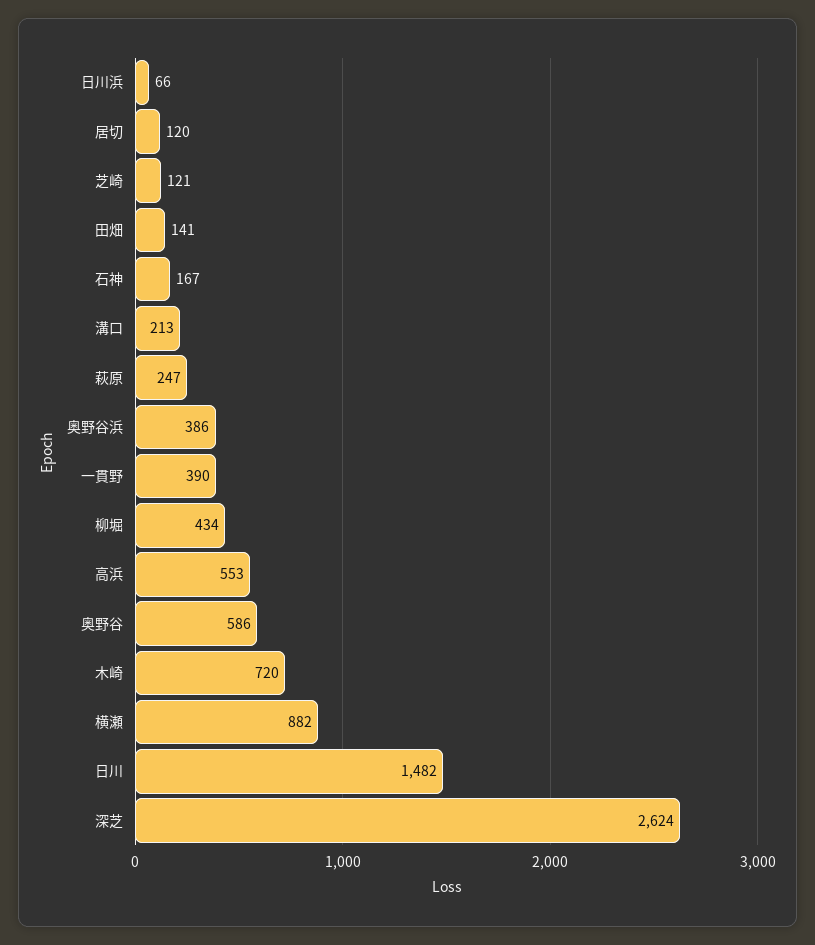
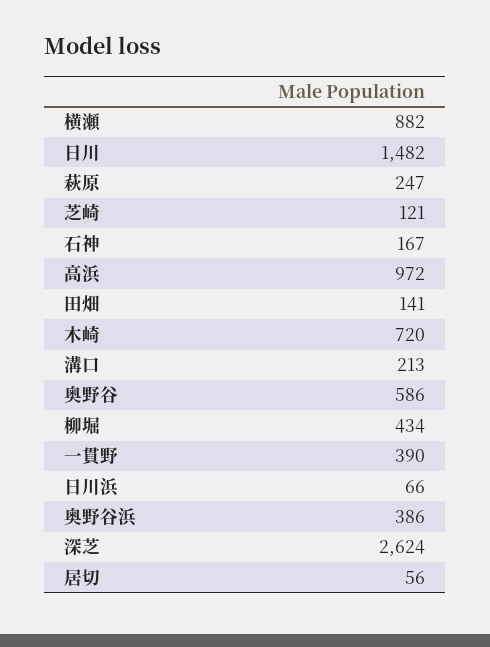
  {
    "日川浜": 66,
-   "居切": 120,
+   "居切": 56,
    "芝崎": 121,
    "田畑": 141,
    "石神": 167,
    "溝口": 213,
    "萩原": 247,
    "奥野谷浜": 386,
    "一貫野": 390,
    "柳堀": 434,
-   "高浜": 553,
+   "高浜": 972,
    "奥野谷": 586,
    "木崎": 720,
    "横瀬": 882,
    "日川": 1482,
    "深芝": 2624
  }

